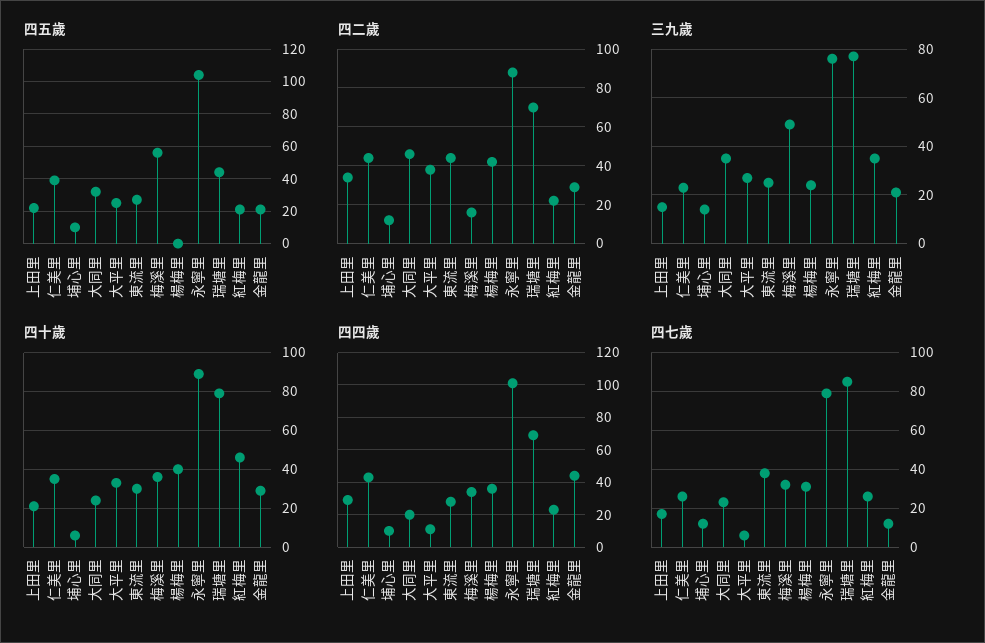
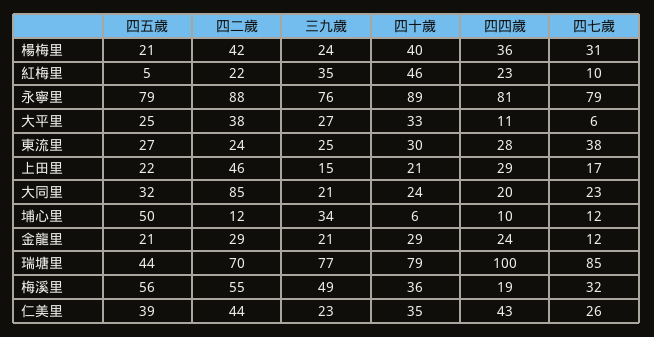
  {
    "四五歲": {
      "上田里": 22,
      "仁美里": 39,
-     "埔心里": 10,
+     "埔心里": 50,
      "大同里": 32,
      "大平里": 25,
      "東流里": 27,
      "梅溪里": 56,
-     "楊梅里": 0,
+     "楊梅里": 21,
-     "永寧里": 105,
+     "永寧里": 79,
      "瑞塘里": 44,
-     "紅梅里": 20,
+     "紅梅里": 5,
      "金龍里": 21
    },
    "四二歲": {
-     "上田里": 35,
+     "上田里": 46,
      "仁美里": 44,
      "埔心里": 12,
-     "大同里": 45,
+     "大同里": 85,
      "大平里": 38,
-     "東流里": 45,
+     "東流里": 24,
-     "梅溪里": 15,
+     "梅溪里": 55,
      "楊梅里": 42,
      "永寧里": 88,
      "瑞塘里": 70,
      "紅梅里": 22,
      "金龍里": 29
    },
    "三九歲": {
      "上田里": 15,
      "仁美里": 23,
-     "埔心里": 15,
+     "埔心里": 34,
-     "大同里": 35,
+     "大同里": 21,
      "大平里": 27,
      "東流里": 25,
      "梅溪里": 49,
      "楊梅里": 24,
      "永寧里": 76,
      "瑞塘里": 77,
      "紅梅里": 35,
      "金龍里": 21
    },
    "四十歲": {
      "上田里": 21,
      "仁美里": 35,
      "埔心里": 6,
      "大同里": 24,
      "大平里": 33,
      "東流里": 30,
      "梅溪里": 36,
      "楊梅里": 40,
      "永寧里": 89,
      "瑞塘里": 79,
      "紅梅里": 46,
      "金龍里": 29
    },
    "四四歲": {
      "上田里": 29,
      "仁美里": 43,
      "埔心里": 10,
      "大同里": 20,
      "大平里": 11,
      "東流里": 28,
-     "梅溪里": 35,
+     "梅溪里": 19,
      "楊梅里": 36,
-     "永寧里": 100,
+     "永寧里": 81,
-     "瑞塘里": 70,
+     "瑞塘里": 100,
      "紅梅里": 23,
-     "金龍里": 45
+     "金龍里": 24
    },
    "四七歲": {
      "上田里": 17,
      "仁美里": 26,
      "埔心里": 12,
      "大同里": 23,
      "大平里": 6,
      "東流里": 38,
      "梅溪里": 32,
      "楊梅里": 31,
      "永寧里": 79,
      "瑞塘里": 85,
-     "紅梅里": 25,
+     "紅梅里": 10,
      "金龍里": 12
    }
  }

